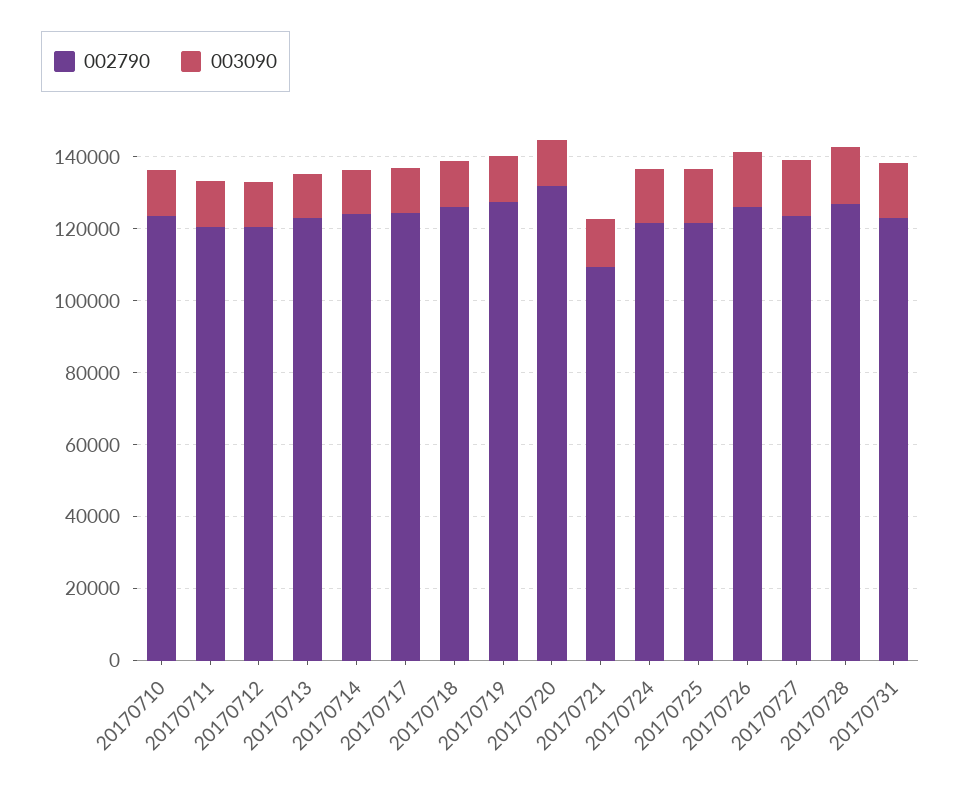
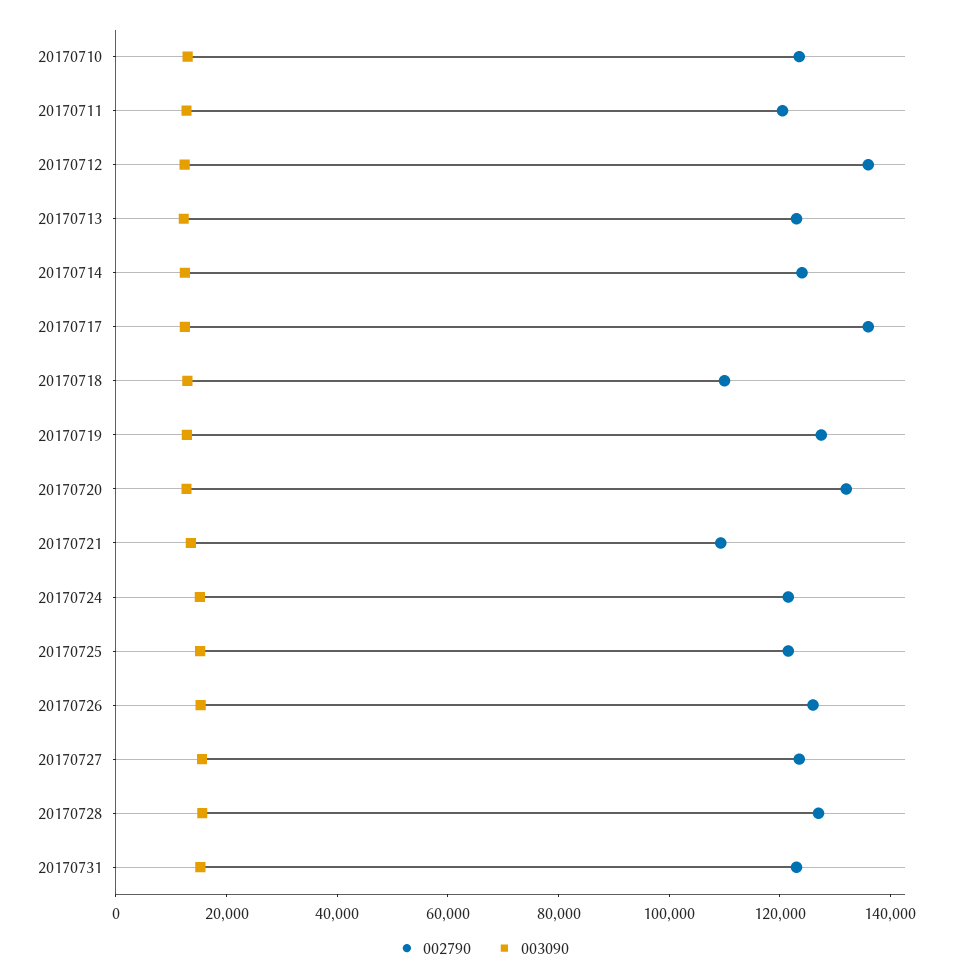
  {
    "002790": {
      "20170710": 125000,
      "20170711": 120000,
-     "20170712": 120000,
+     "20170712": 135000,
      "20170713": 125000,
      "20170714": 125000,
-     "20170717": 125000,
+     "20170717": 135000,
-     "20170718": 125000,
+     "20170718": 110000,
      "20170719": 130000,
      "20170720": 130000,
      "20170721": 110000,
      "20170724": 120000,
      "20170725": 120000,
      "20170726": 125000,
      "20170727": 125000,
      "20170728": 125000,
      "20170731": 125000
    },
    "003090": {
      "20170710": 15000,
      "20170711": 15000,
      "20170712": 10000,
      "20170713": 10000,
      "20170714": 10000,
      "20170717": 10000,
      "20170718": 15000,
      "20170719": 15000,
      "20170720": 15000,
      "20170721": 15000,
      "20170724": 15000,
      "20170725": 15000,
      "20170726": 15000,
      "20170727": 15000,
      "20170728": 15000,
      "20170731": 15000
    }
  }

